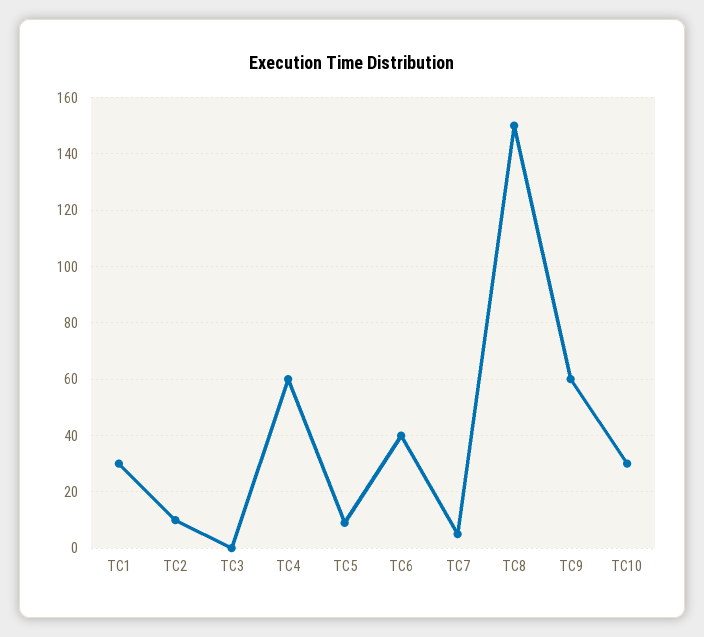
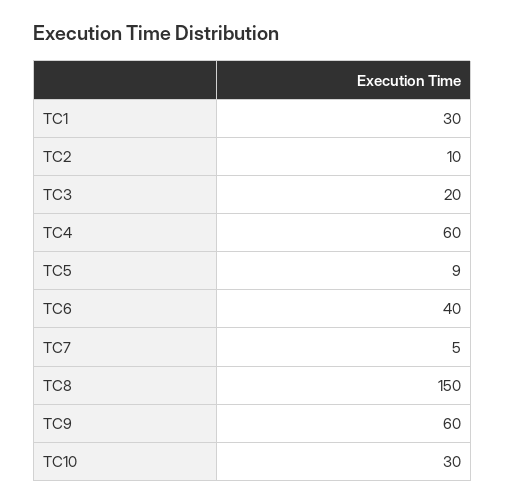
  {
    "TC1": 30,
    "TC2": 10,
-   "TC3": 0,
+   "TC3": 20,
    "TC4": 60,
    "TC5": 9,
    "TC6": 40,
    "TC7": 5,
    "TC8": 150,
    "TC9": 60,
    "TC10": 30
  }

